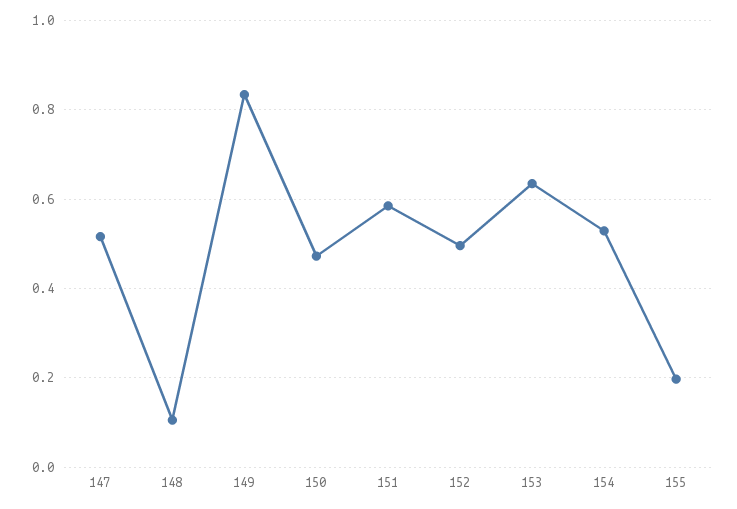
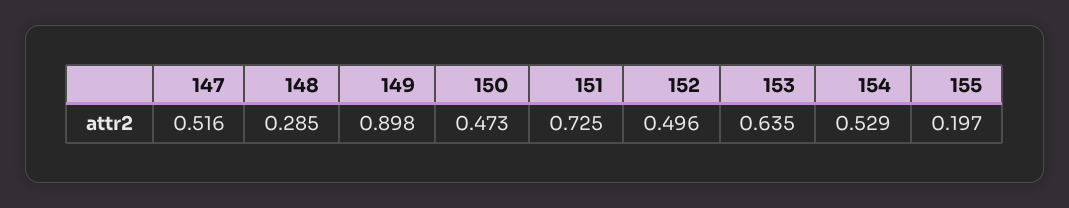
  {
    "147": 0.516,
-   "148": 0.1,
+   "148": 0.285,
-   "149": 0.84,
+   "149": 0.898,
    "150": 0.473,
-   "151": 0.58,
+   "151": 0.725,
    "152": 0.496,
    "153": 0.635,
    "154": 0.529,
    "155": 0.197
  }

